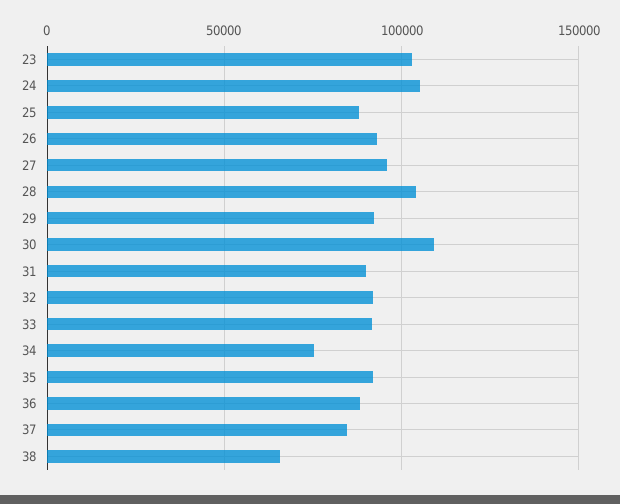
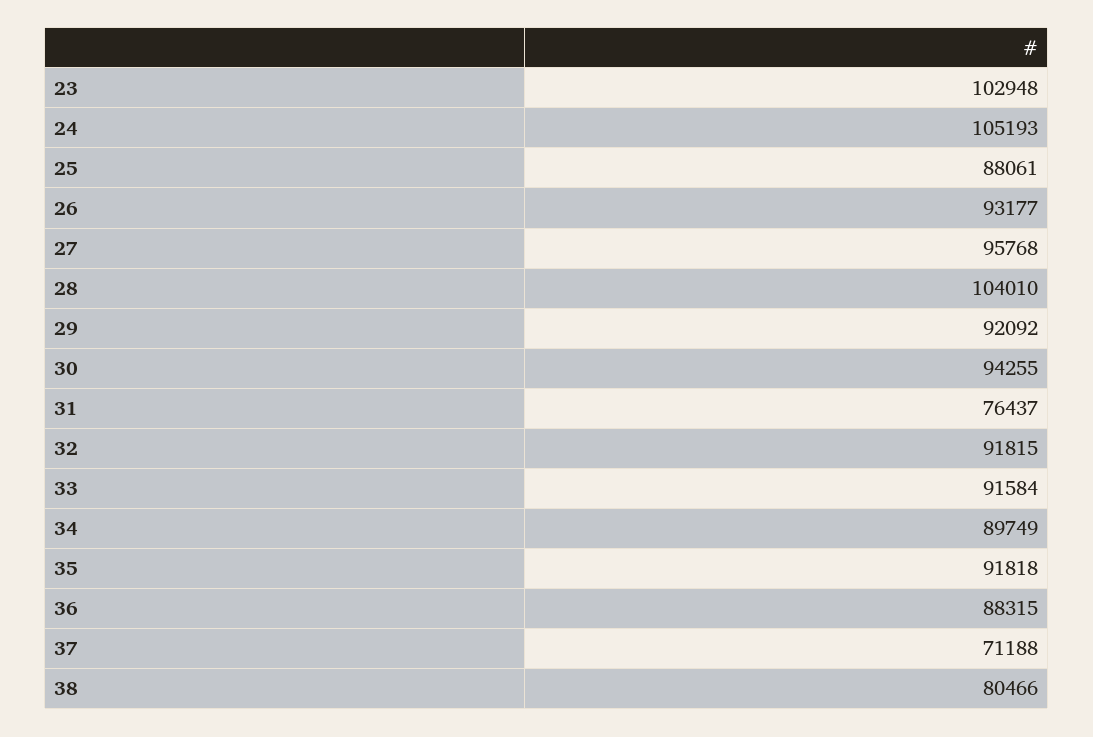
  {
    "23": 102948,
    "24": 105193,
    "25": 88061,
    "26": 93177,
    "27": 95768,
    "28": 104010,
    "29": 92092,
-   "30": 110000,
+   "30": 94255,
-   "31": 90000,
+   "31": 76437,
    "32": 91815,
    "33": 91584,
-   "34": 75000,
+   "34": 89749,
    "35": 91818,
    "36": 88315,
-   "37": 85000,
+   "37": 71188,
-   "38": 65000
+   "38": 80466
  }

